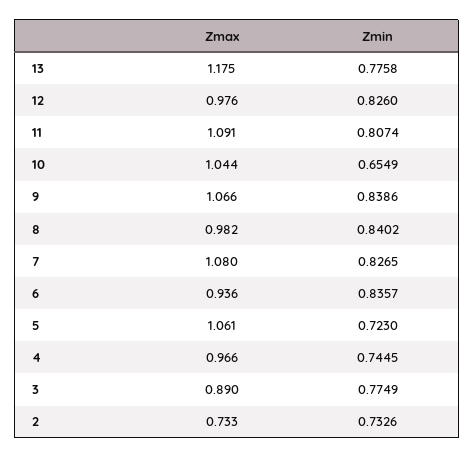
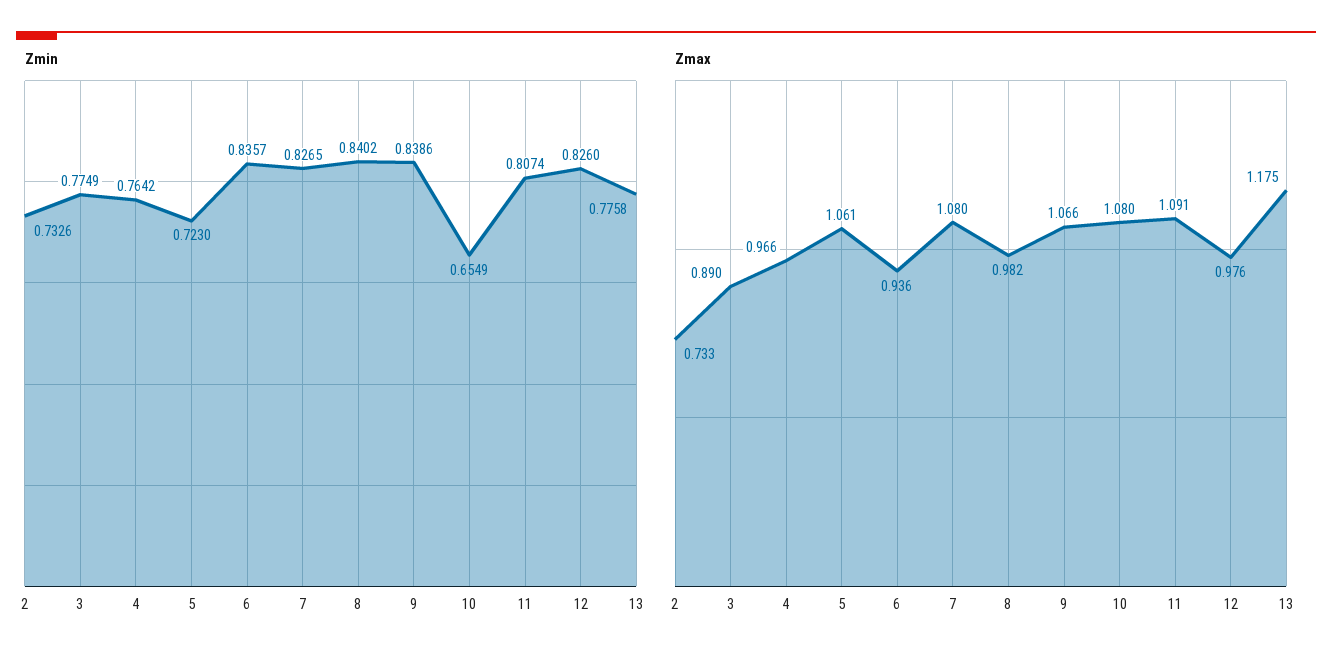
  {
    "Zmax": {
      "13": 1.175,
      "12": 0.976,
      "11": 1.091,
-     "10": 1.044,
+     "10": 1.08,
      "9": 1.066,
      "8": 0.982,
      "7": 1.08,
      "6": 0.936,
      "5": 1.061,
      "4": 0.966,
      "3": 0.89,
      "2": 0.733
    },
    "Zmin": {
      "13": 0.7758,
      "12": 0.826,
      "11": 0.8074,
      "10": 0.6549,
      "9": 0.8386,
      "8": 0.8402,
      "7": 0.8265,
      "6": 0.8357,
      "5": 0.723,
-     "4": 0.7445,
+     "4": 0.7642,
      "3": 0.7749,
      "2": 0.7326
    }
  }

